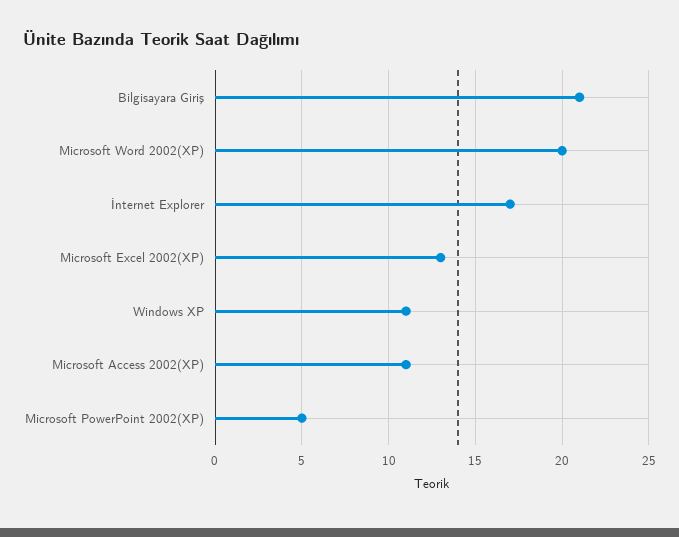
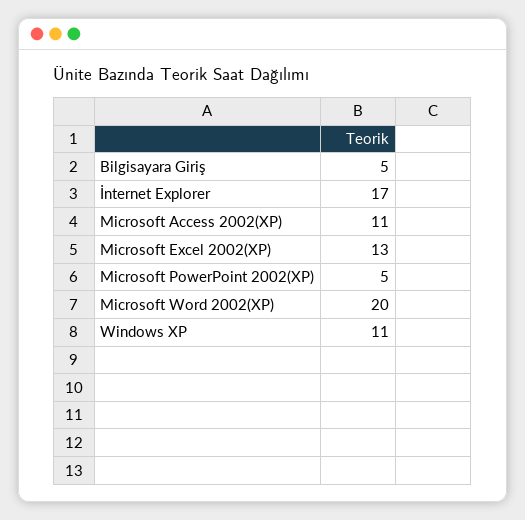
  {
-   "Bilgisayara Giriş": 21,
+   "Bilgisayara Giriş": 5,
    "Microsoft Word 2002(XP)": 20,
    "İnternet Explorer": 17,
    "Microsoft Excel 2002(XP)": 13,
    "Windows XP": 11,
    "Microsoft Access 2002(XP)": 11,
    "Microsoft PowerPoint 2002(XP)": 5
  }

